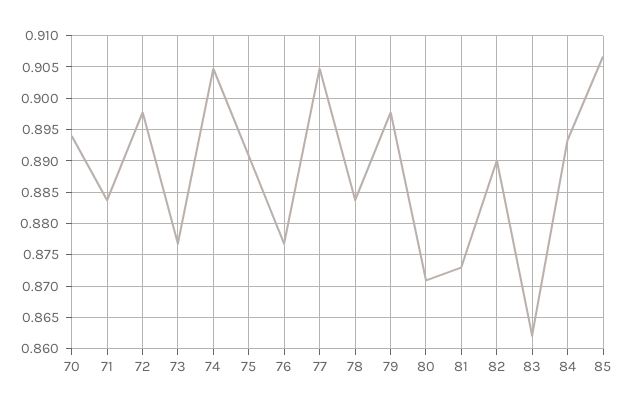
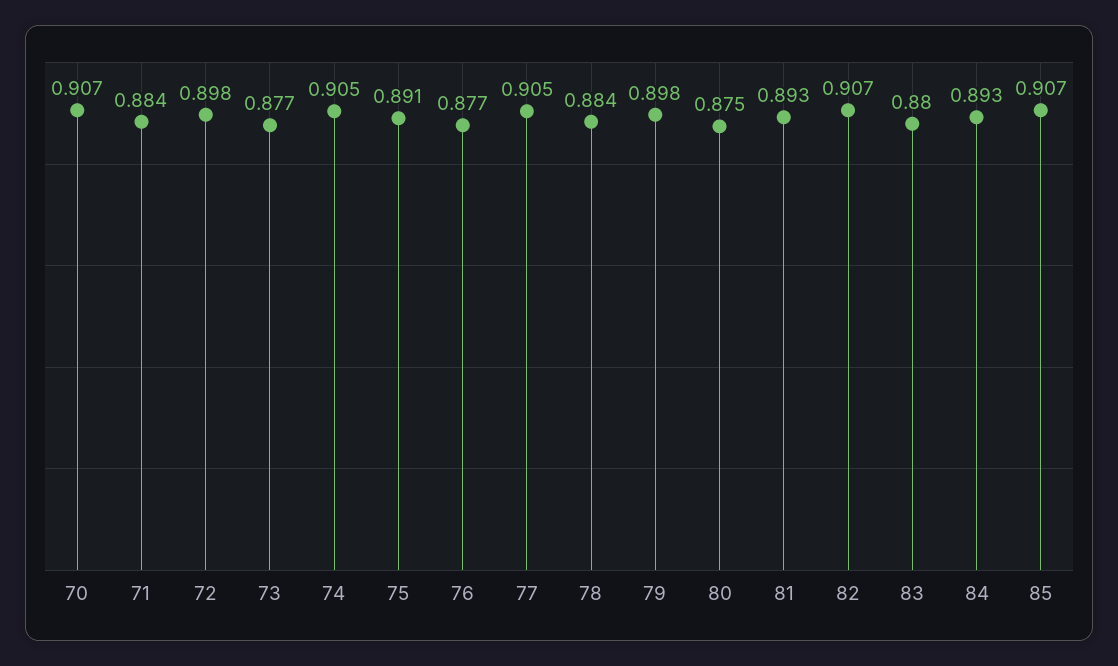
  {
-   "70": 0.894,
+   "70": 0.907,
    "71": 0.884,
    "72": 0.898,
    "73": 0.877,
    "74": 0.905,
    "75": 0.891,
    "76": 0.877,
    "77": 0.905,
    "78": 0.884,
    "79": 0.898,
-   "80": 0.871,
+   "80": 0.875,
-   "81": 0.873,
+   "81": 0.893,
-   "82": 0.89,
+   "82": 0.907,
-   "83": 0.862,
+   "83": 0.88,
    "84": 0.893,
    "85": 0.907
  }

